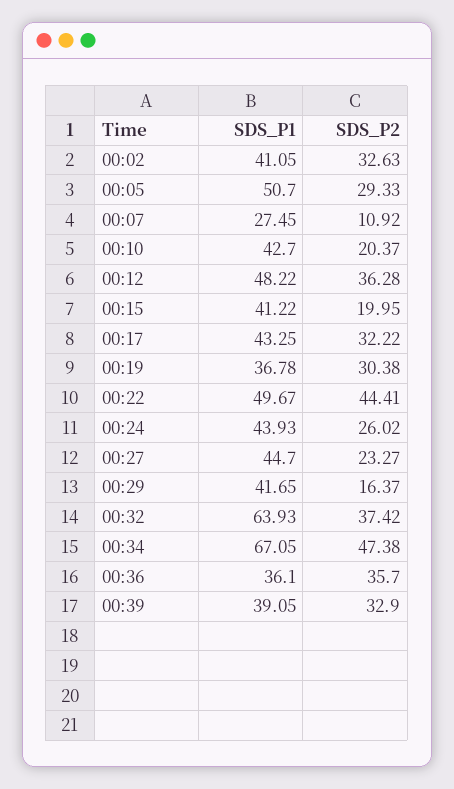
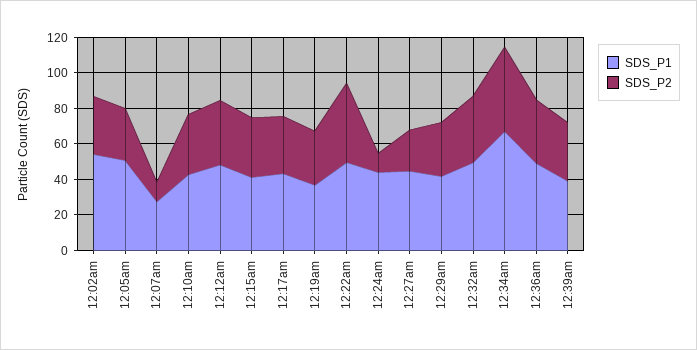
  {
    "SDS_P1": {
-     "00:02": 41.05,
+     "00:02": 55,
      "00:05": 50.7,
      "00:07": 27.45,
      "00:10": 42.7,
      "00:12": 48.22,
      "00:15": 41.22,
      "00:17": 43.25,
      "00:19": 36.78,
      "00:22": 49.67,
      "00:24": 43.93,
      "00:27": 44.7,
      "00:29": 41.65,
-     "00:32": 63.93,
+     "00:32": 50,
      "00:34": 67.05,
-     "00:36": 36.1,
+     "00:36": 50,
      "00:39": 39.05
    },
    "SDS_P2": {
      "00:02": 32.63,
      "00:05": 29.33,
      "00:07": 10.92,
-     "00:10": 20.37,
+     "00:10": 35,
      "00:12": 36.28,
-     "00:15": 19.95,
+     "00:15": 35,
      "00:17": 32.22,
      "00:19": 30.38,
      "00:22": 44.41,
-     "00:24": 26.02,
+     "00:24": 10,
      "00:27": 23.27,
-     "00:29": 16.37,
+     "00:29": 30,
      "00:32": 37.42,
      "00:34": 47.38,
      "00:36": 35.7,
      "00:39": 32.9
    }
  }

